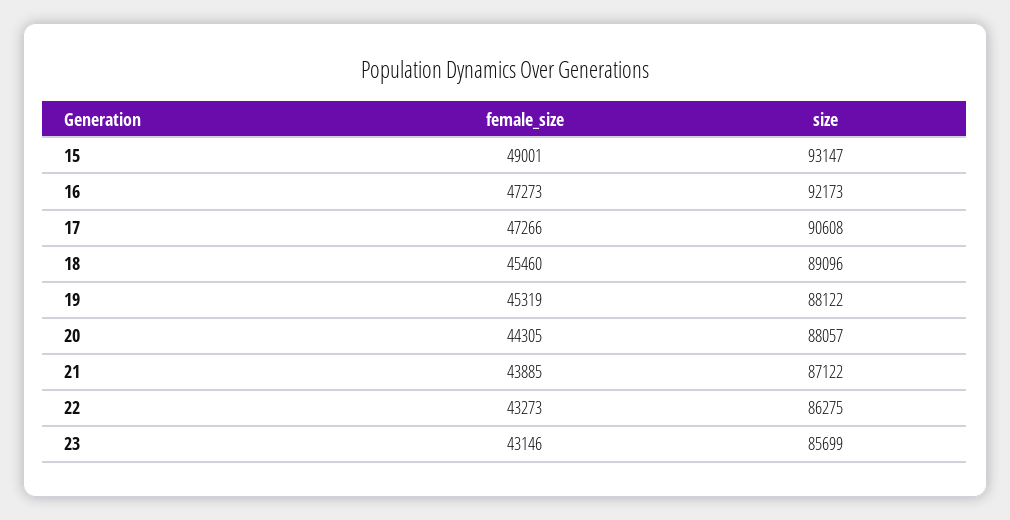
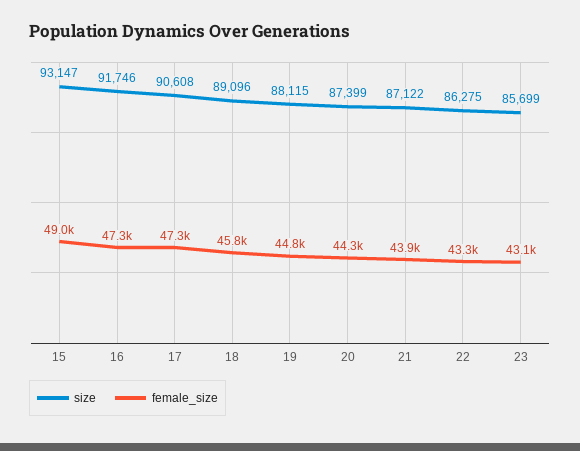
  {
    "female_size": {
      "15": 49001,
      "16": 47273,
      "17": 47266,
-     "18": 45460,
+     "18": 45800,
-     "19": 45319,
+     "19": 44800,
      "20": 44305,
      "21": 43885,
      "22": 43273,
      "23": 43146
    },
    "size": {
      "15": 93147,
-     "16": 92173,
+     "16": 91746,
      "17": 90608,
      "18": 89096,
-     "19": 88122,
+     "19": 88115,
-     "20": 88057,
+     "20": 87399,
      "21": 87122,
      "22": 86275,
      "23": 85699
    }
  }

